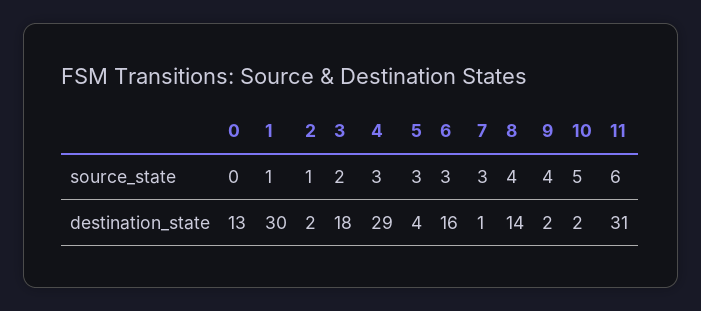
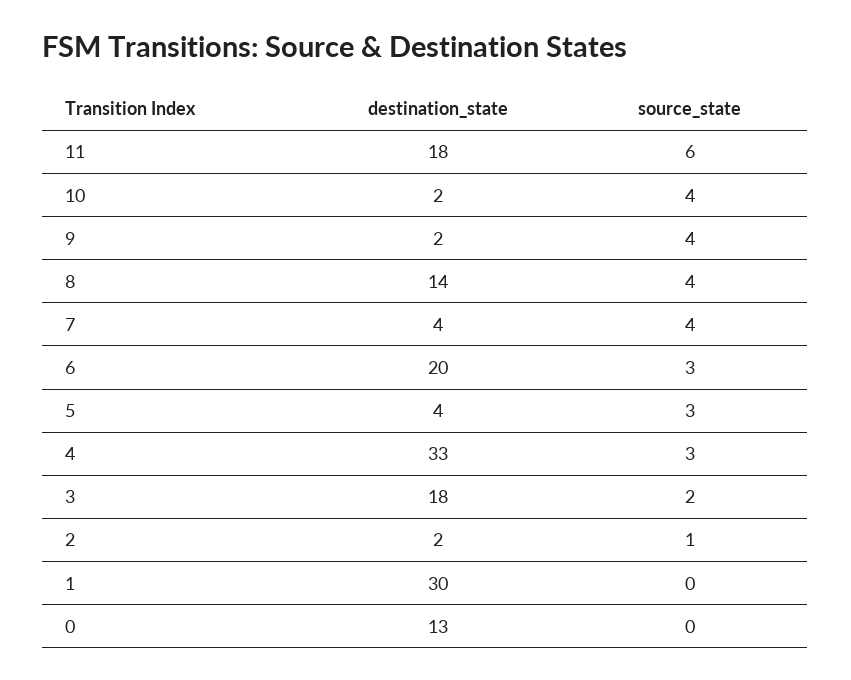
  {
    "0": {
      "source_state": 0,
      "destination_state": 13
    },
    "1": {
-     "source_state": 1,
+     "source_state": 0,
      "destination_state": 30
    },
    "2": {
      "source_state": 1,
      "destination_state": 2
    },
    "3": {
      "source_state": 2,
      "destination_state": 18
    },
    "4": {
      "source_state": 3,
-     "destination_state": 29
+     "destination_state": 33
    },
    "5": {
      "source_state": 3,
      "destination_state": 4
    },
    "6": {
      "source_state": 3,
-     "destination_state": 16
+     "destination_state": 20
    },
    "7": {
-     "source_state": 3,
+     "source_state": 4,
-     "destination_state": 1
+     "destination_state": 4
    },
    "8": {
      "source_state": 4,
      "destination_state": 14
    },
    "9": {
      "source_state": 4,
      "destination_state": 2
    },
    "10": {
-     "source_state": 5,
+     "source_state": 4,
      "destination_state": 2
    },
    "11": {
      "source_state": 6,
-     "destination_state": 31
+     "destination_state": 18
    }
  }

